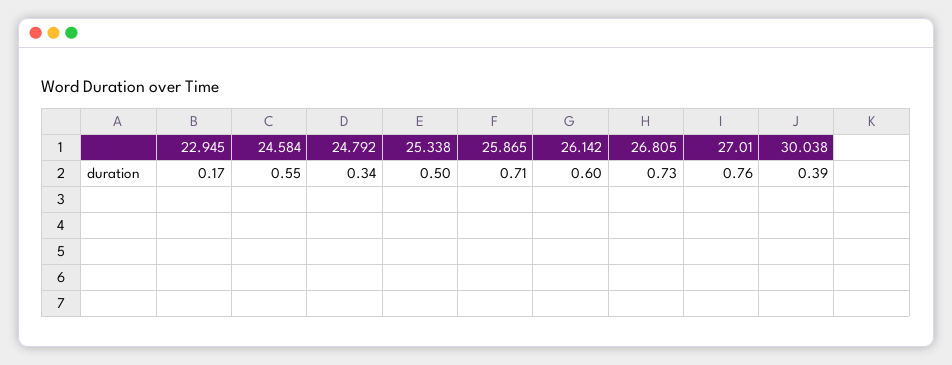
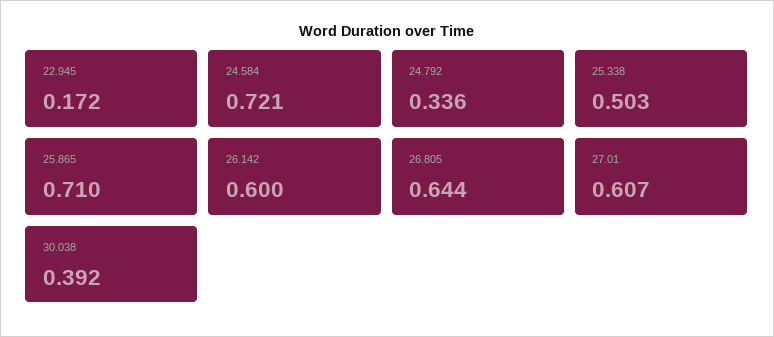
  {
    "22.945": 0.172,
-   "24.584": 0.55,
+   "24.584": 0.721,
    "24.792": 0.336,
    "25.338": 0.503,
    "25.865": 0.71,
    "26.142": 0.6,
-   "26.805": 0.73,
+   "26.805": 0.644,
-   "27.01": 0.76,
+   "27.01": 0.607,
    "30.038": 0.392
  }

